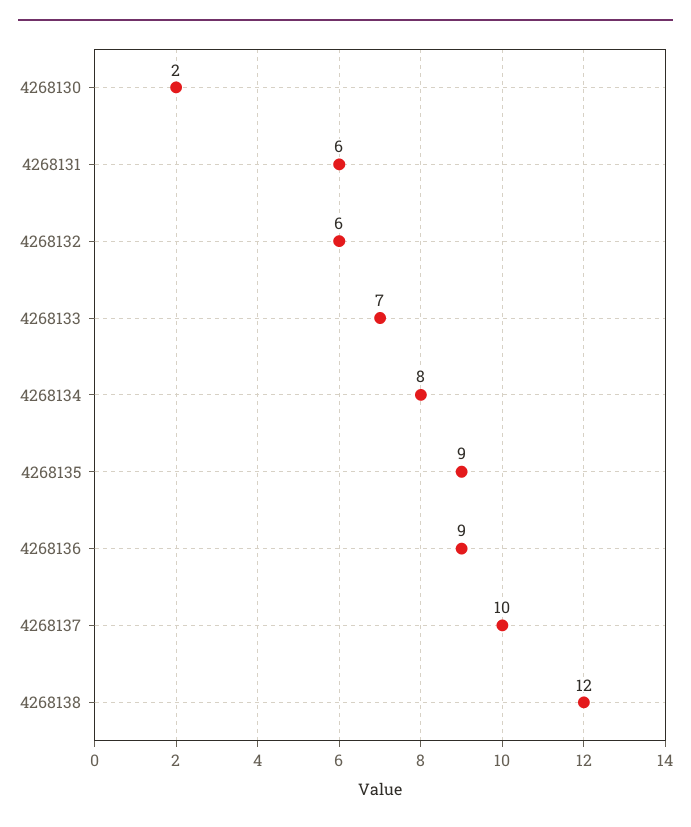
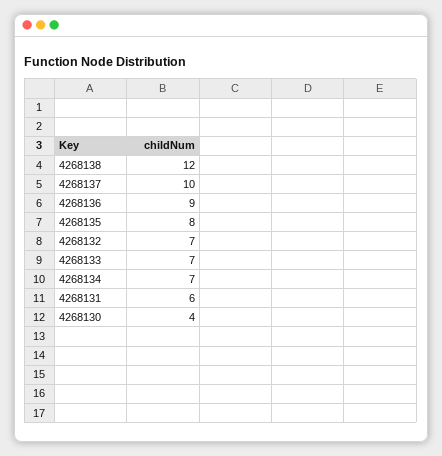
  {
-   "4268130": 2,
+   "4268130": 4,
    "4268131": 6,
-   "4268132": 6,
+   "4268132": 7,
    "4268133": 7,
-   "4268134": 8,
+   "4268134": 7,
-   "4268135": 9,
+   "4268135": 8,
    "4268136": 9,
    "4268137": 10,
    "4268138": 12
  }

